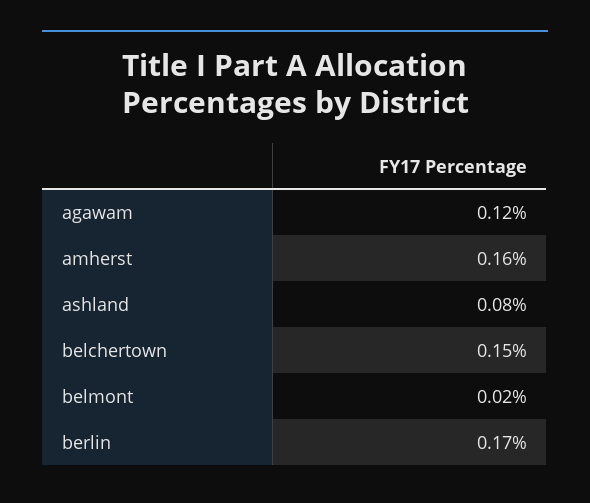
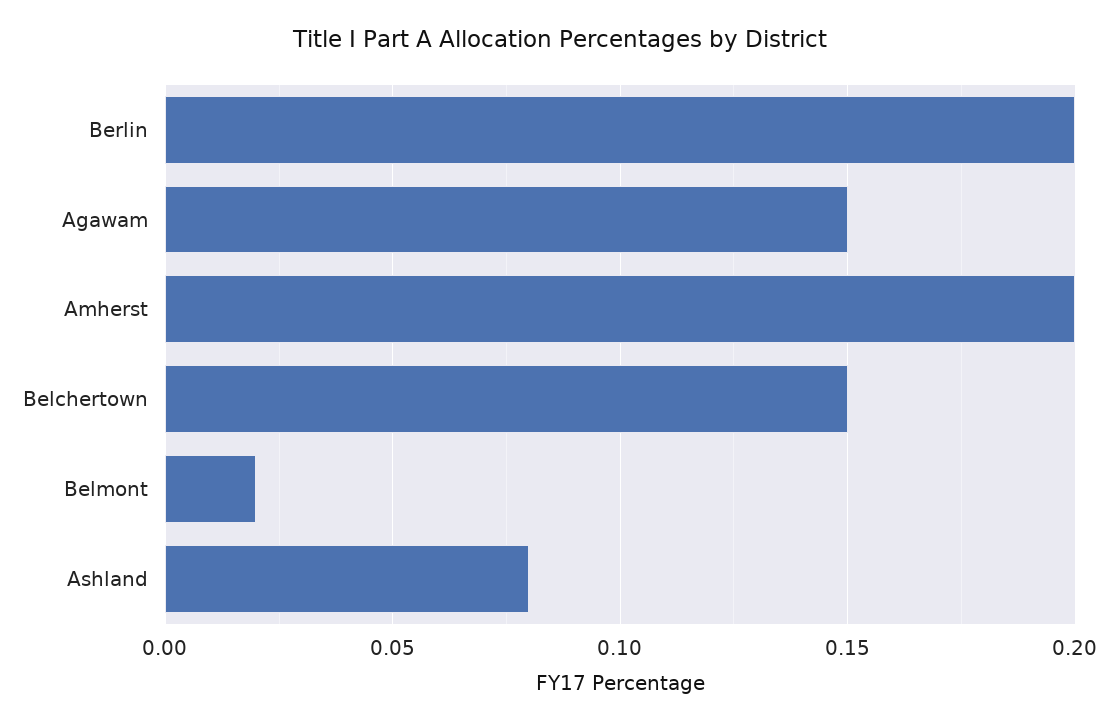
  {
-   "agawam": 0.12,
+   "agawam": 0.15,
-   "amherst": 0.16,
+   "amherst": 0.2,
    "ashland": 0.08,
    "belchertown": 0.15,
    "belmont": 0.02,
-   "berlin": 0.17
+   "berlin": 0.2
  }

